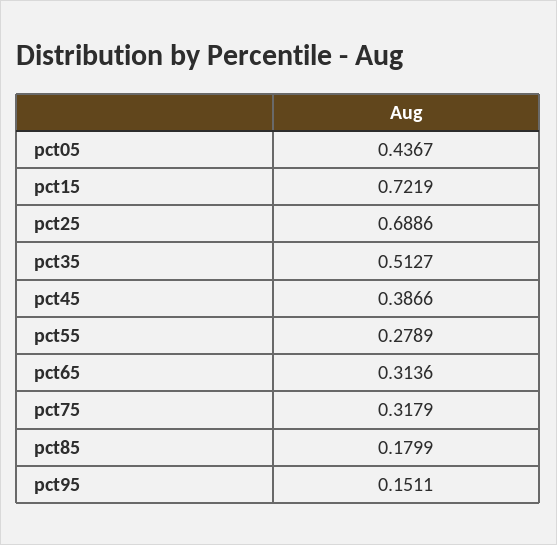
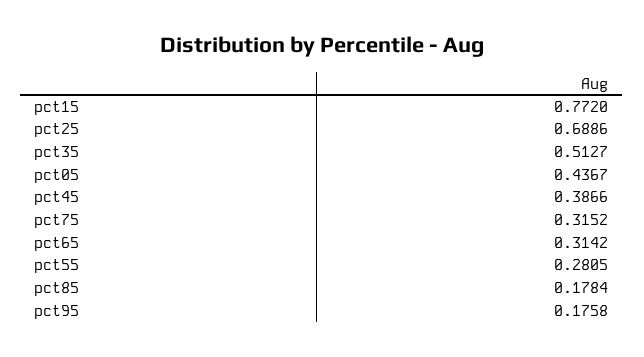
  {
    "pct05": 0.4367,
-   "pct15": 0.7219,
+   "pct15": 0.772,
    "pct25": 0.6886,
    "pct35": 0.5127,
    "pct45": 0.3866,
-   "pct55": 0.2789,
+   "pct55": 0.2805,
-   "pct65": 0.3136,
+   "pct65": 0.3142,
-   "pct75": 0.3179,
+   "pct75": 0.3152,
-   "pct85": 0.1799,
+   "pct85": 0.1784,
-   "pct95": 0.1511
+   "pct95": 0.1758
  }

